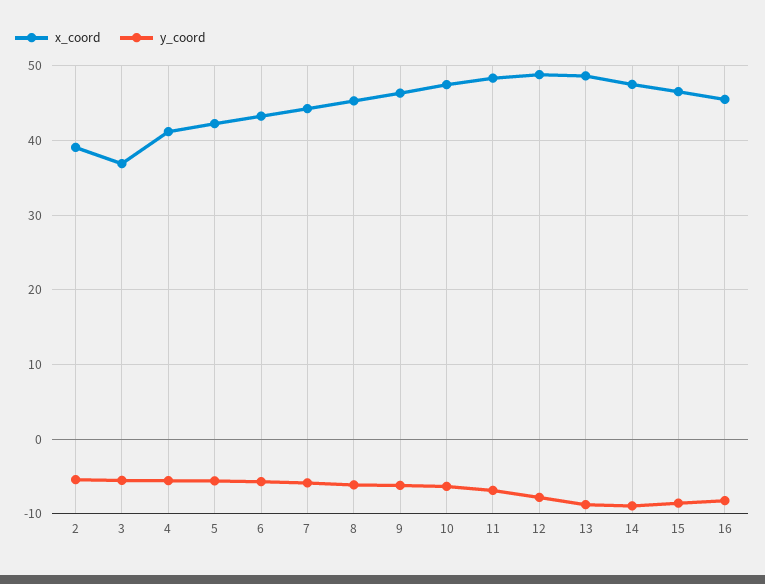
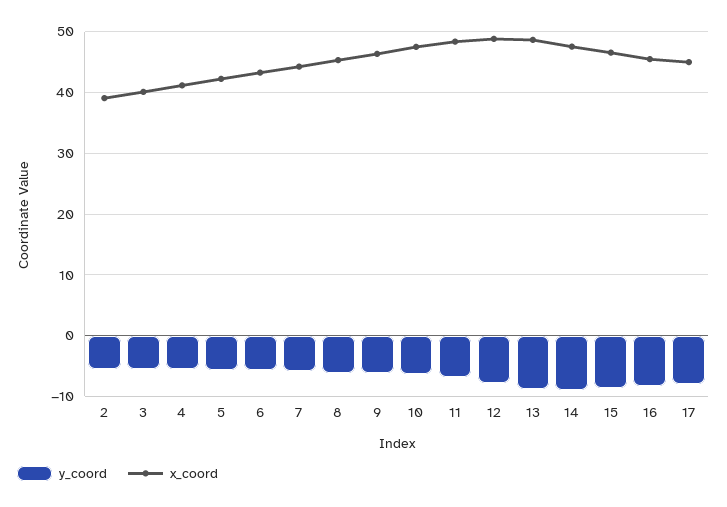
  {
    "x_coord": {
      "2": 39,
-     "3": 37,
+     "3": 40,
      "4": 41,
      "5": 42,
      "6": 43,
      "7": 44,
      "8": 45,
      "9": 46,
      "10": 47,
      "11": 48,
      "12": 49,
      "13": 49,
      "14": 48,
      "15": 47,
-     "16": 45
+     "16": 45,
+     "17": 45
    },
    "y_coord": {
      "2": -5,
      "3": -6,
      "4": -6,
      "5": -6,
      "6": -6,
      "7": -6,
      "8": -6,
      "9": -6,
      "10": -6,
      "11": -7,
      "12": -8,
      "13": -9,
      "14": -9,
      "15": -9,
-     "16": -8
+     "16": -8,
+     "17": -8
    }
  }

